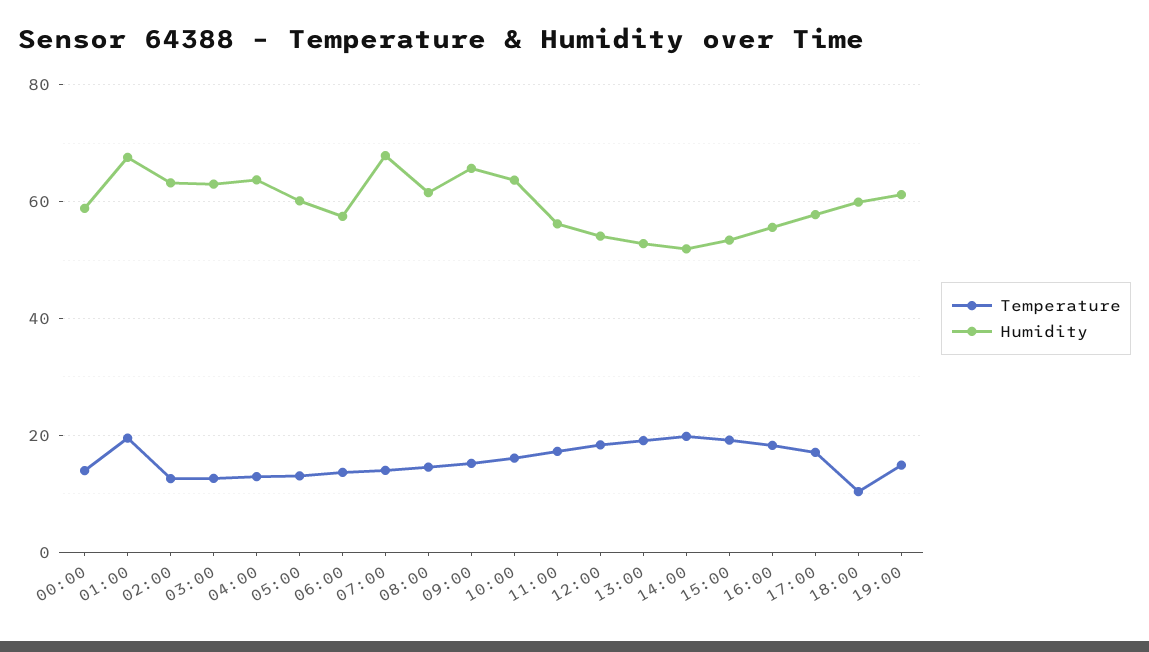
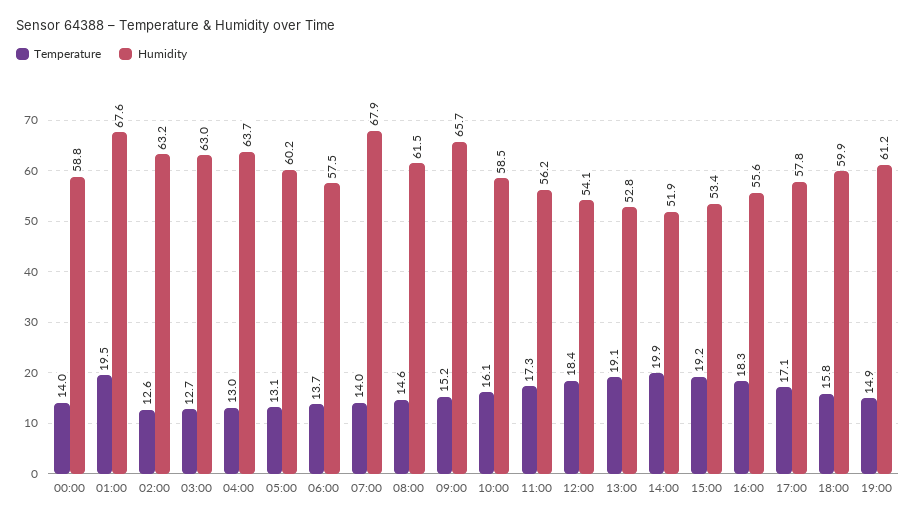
  {
    "Temperature": {
      "00:00": 14,
      "01:00": 19.5,
      "02:00": 12.6,
      "03:00": 12.7,
      "04:00": 13,
      "05:00": 13.1,
      "06:00": 13.7,
      "07:00": 14,
      "08:00": 14.6,
      "09:00": 15.2,
      "10:00": 16.1,
      "11:00": 17.3,
      "12:00": 18.4,
      "13:00": 19.1,
      "14:00": 19.9,
      "15:00": 19.2,
      "16:00": 18.3,
      "17:00": 17.1,
-     "18:00": 10,
+     "18:00": 15.8,
      "19:00": 14.9
    },
    "Humidity": {
      "00:00": 58.8,
      "01:00": 67.6,
      "02:00": 63.2,
      "03:00": 63,
      "04:00": 63.7,
      "05:00": 60.2,
      "06:00": 57.5,
      "07:00": 67.9,
      "08:00": 61.5,
      "09:00": 65.7,
-     "10:00": 64,
+     "10:00": 58.5,
      "11:00": 56.2,
      "12:00": 54.1,
      "13:00": 52.8,
      "14:00": 51.9,
      "15:00": 53.4,
      "16:00": 55.6,
      "17:00": 57.8,
      "18:00": 59.9,
      "19:00": 61.2
    }
  }

